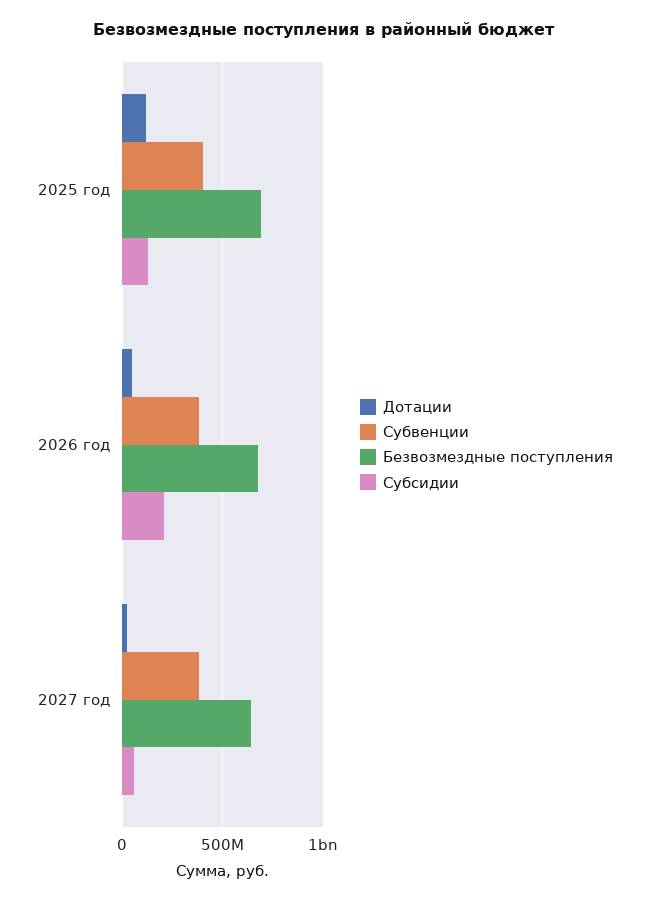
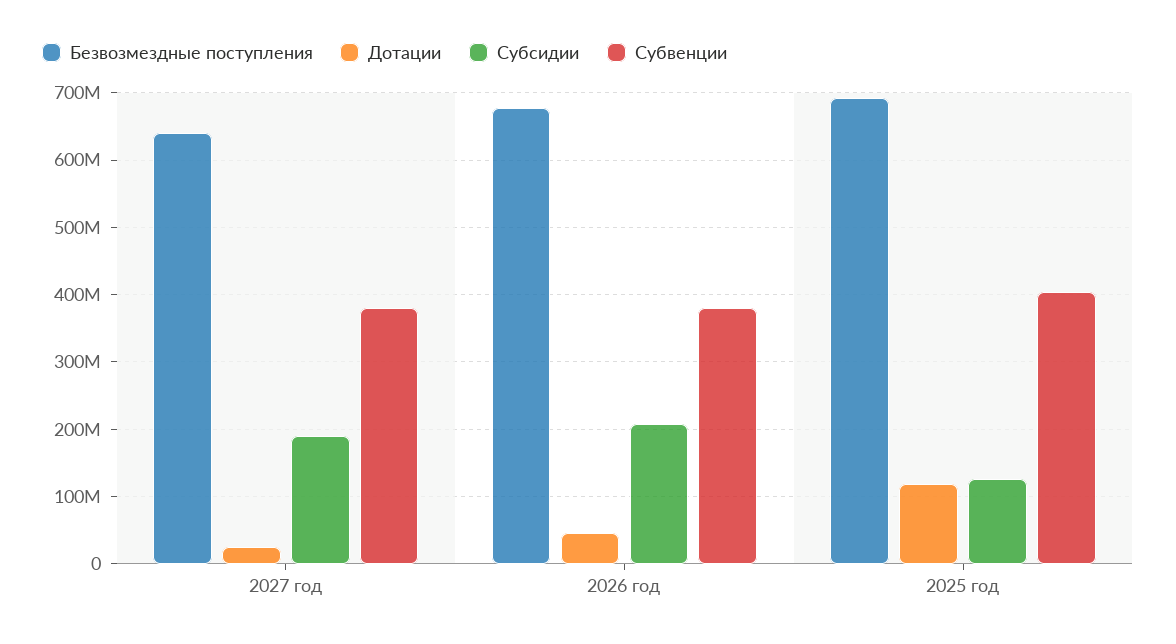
  {
    "Дотации": {
      "2025 год": 120000000,
      "2026 год": 50000000,
      "2027 год": 30000000
    },
    "Субвенции": {
      "2025 год": 400000000,
      "2026 год": 380000000,
      "2027 год": 380000000
    },
    "Безвозмездные поступления": {
      "2025 год": 690000000,
      "2026 год": 680000000,
      "2027 год": 640000000
    },
    "Субсидии": {
      "2025 год": 130000000,
      "2026 год": 210000000,
-     "2027 год": 50000000
+     "2027 год": 190000000
    }
  }

